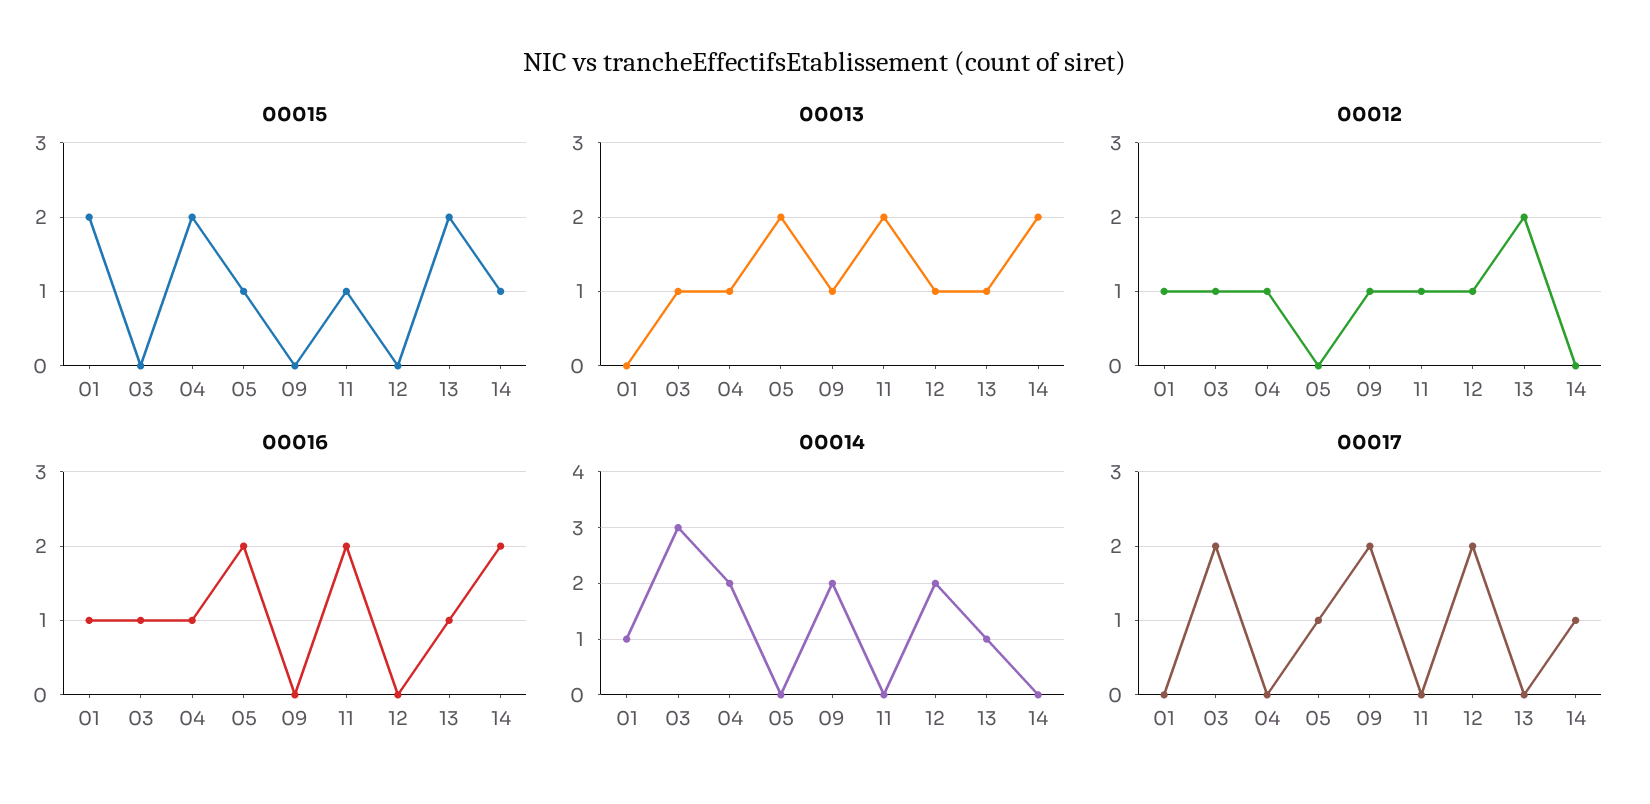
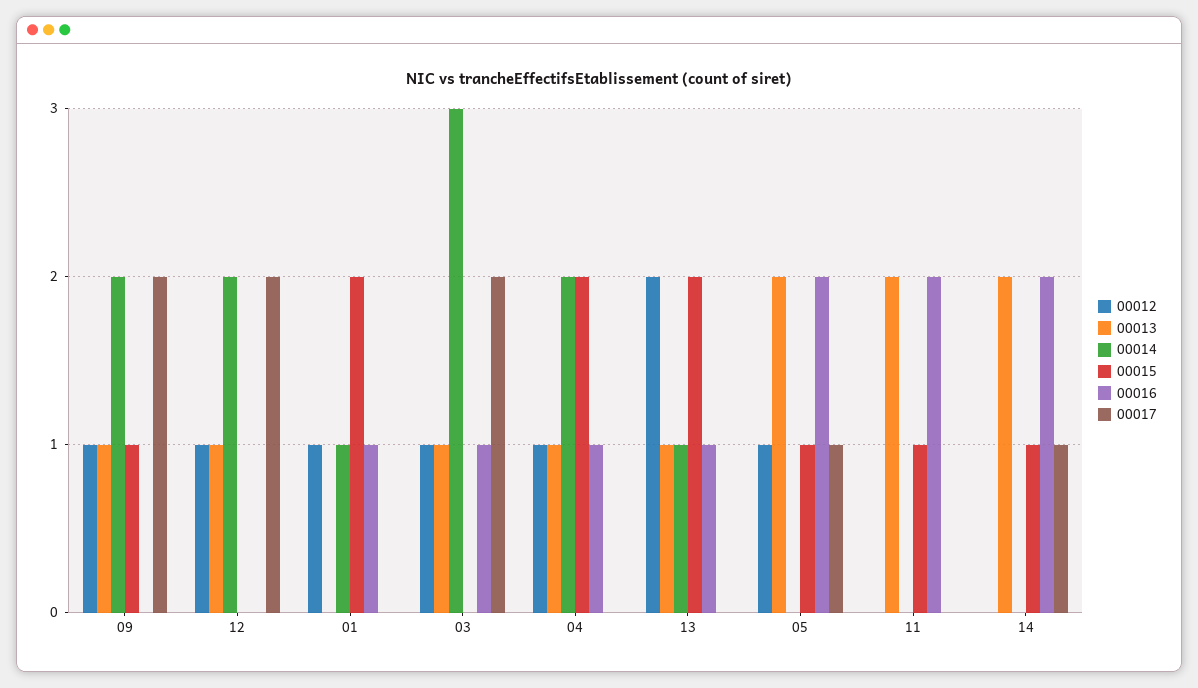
  {
    "00015": {
      "01": 2,
      "03": 0,
      "04": 2,
      "05": 1,
-     "09": 0,
+     "09": 1,
      "11": 1,
      "12": 0,
      "13": 2,
      "14": 1
    },
    "00013": {
      "01": 0,
      "03": 1,
      "04": 1,
      "05": 2,
      "09": 1,
      "11": 2,
      "12": 1,
      "13": 1,
      "14": 2
    },
    "00012": {
      "01": 1,
      "03": 1,
      "04": 1,
-     "05": 0,
+     "05": 1,
      "09": 1,
-     "11": 1,
+     "11": 0,
      "12": 1,
      "13": 2,
      "14": 0
    },
    "00016": {
      "01": 1,
      "03": 1,
      "04": 1,
      "05": 2,
      "09": 0,
      "11": 2,
      "12": 0,
      "13": 1,
      "14": 2
    },
    "00014": {
      "01": 1,
      "03": 3,
      "04": 2,
      "05": 0,
      "09": 2,
      "11": 0,
      "12": 2,
      "13": 1,
      "14": 0
    },
    "00017": {
      "01": 0,
      "03": 2,
      "04": 0,
      "05": 1,
      "09": 2,
      "11": 0,
      "12": 2,
      "13": 0,
      "14": 1
    }
  }

